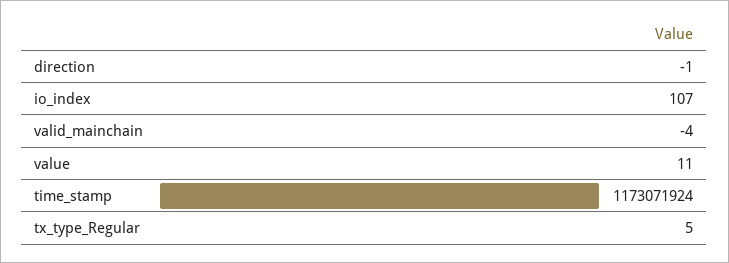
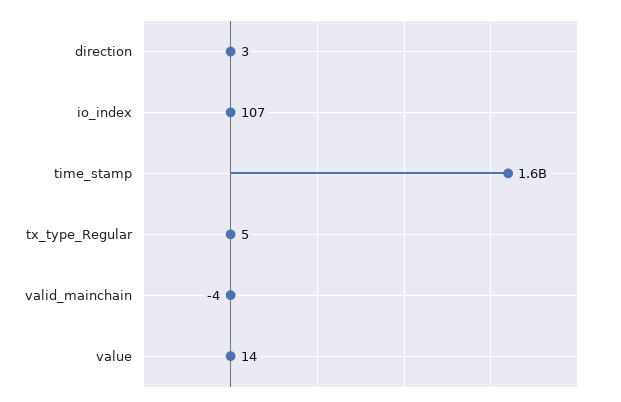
  {
-   "direction": -1,
+   "direction": 3,
    "io_index": 107,
    "valid_mainchain": -4,
-   "value": 11,
+   "value": 14,
-   "time_stamp": 1173071924,
+   "time_stamp": 1600000000,
    "tx_type_Regular": 5
  }

